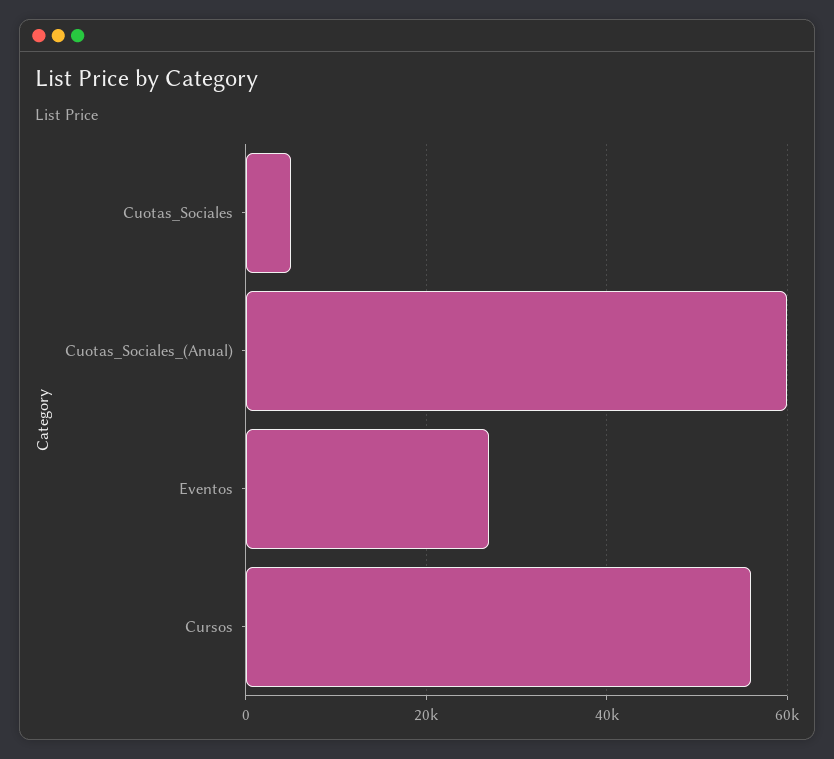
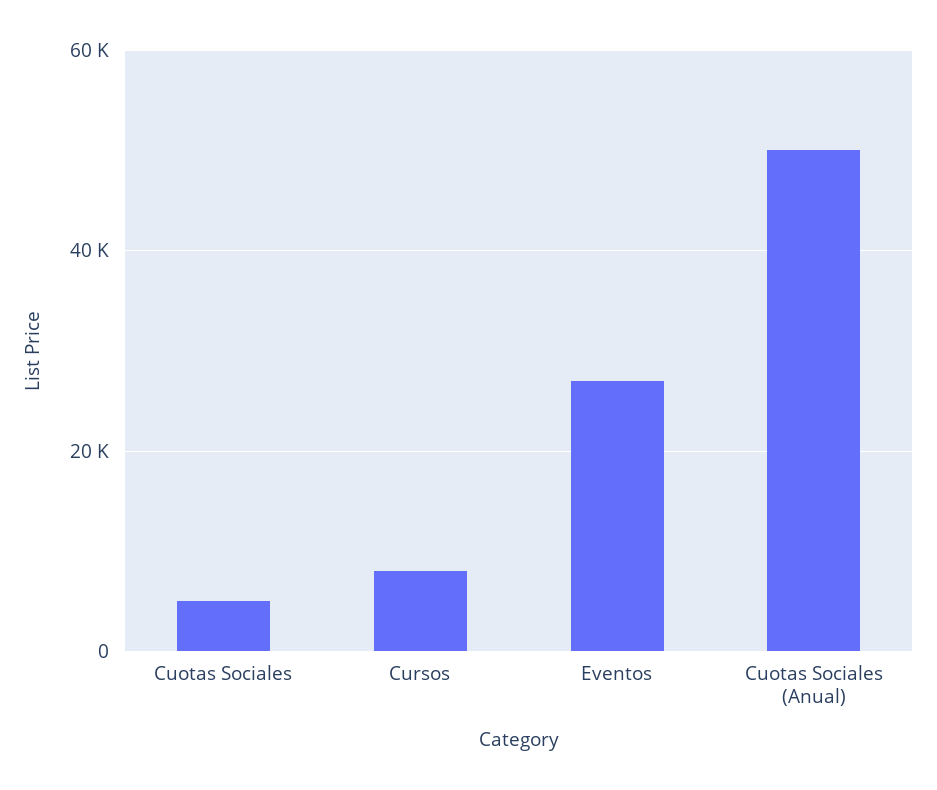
  {
    "Cuotas_Sociales": 6000,
-   "Cuotas_Sociales_(Anual)": 60000,
+   "Cuotas_Sociales_(Anual)": 50000,
    "Eventos": 28000,
-   "Cursos": 56000
+   "Cursos": 8000
  }

